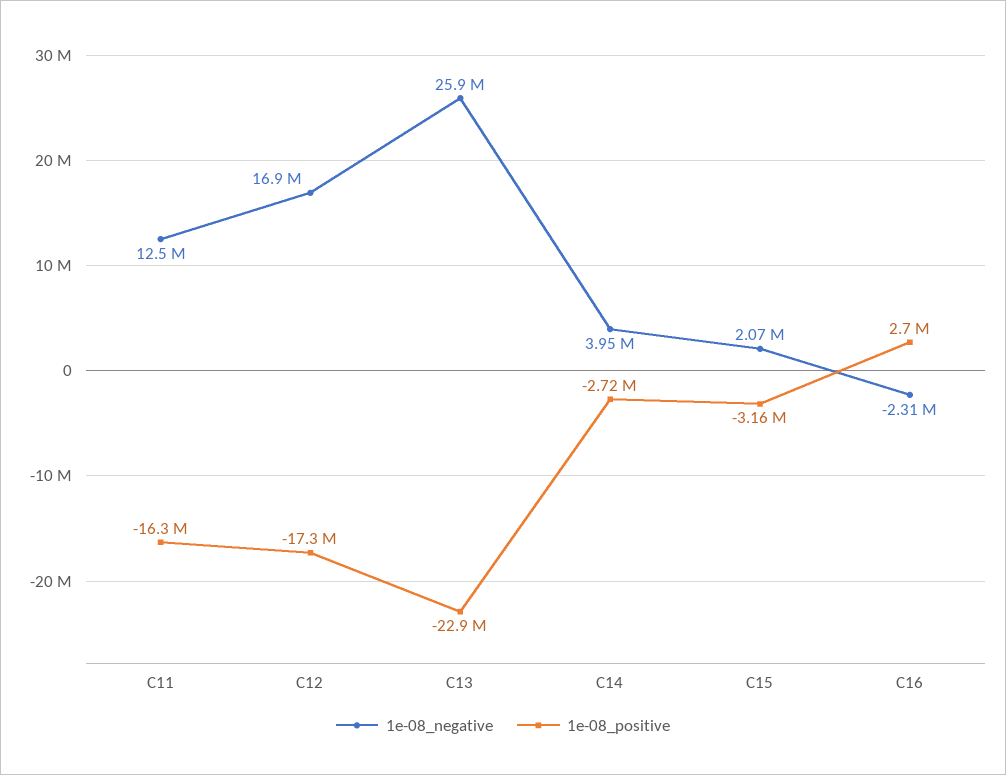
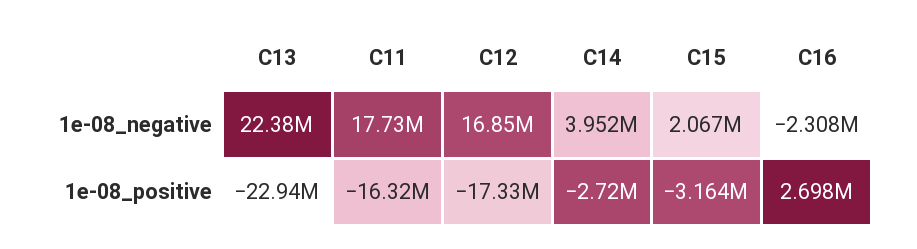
  {
    "1e-08_negative": {
-     "C11": 12500000,
+     "C11": 17730000,
      "C12": 16850000,
-     "C13": 25900000,
+     "C13": 22380000,
      "C14": 3952000,
      "C15": 2067000,
      "C16": -2308000
    },
    "1e-08_positive": {
      "C11": -16320000,
      "C12": -17330000,
      "C13": -22940000,
      "C14": -2720000,
      "C15": -3164000,
      "C16": 2698000
    }
  }

